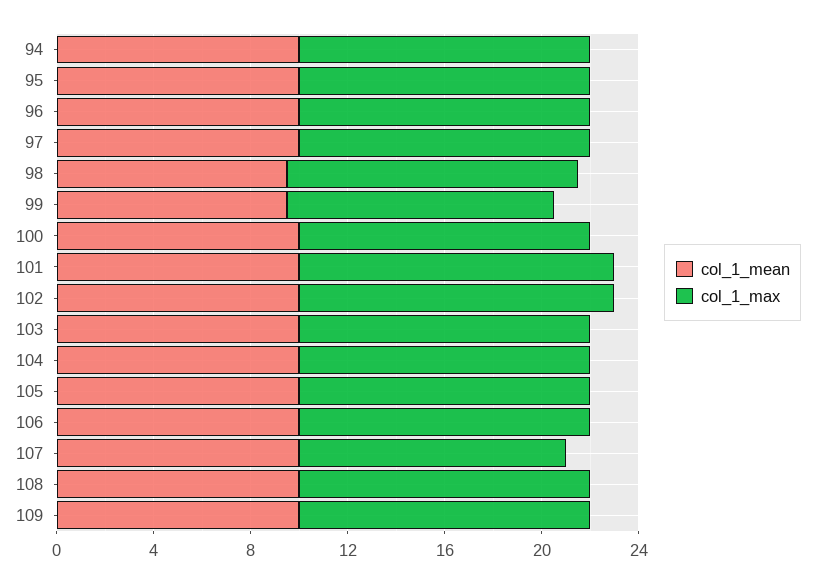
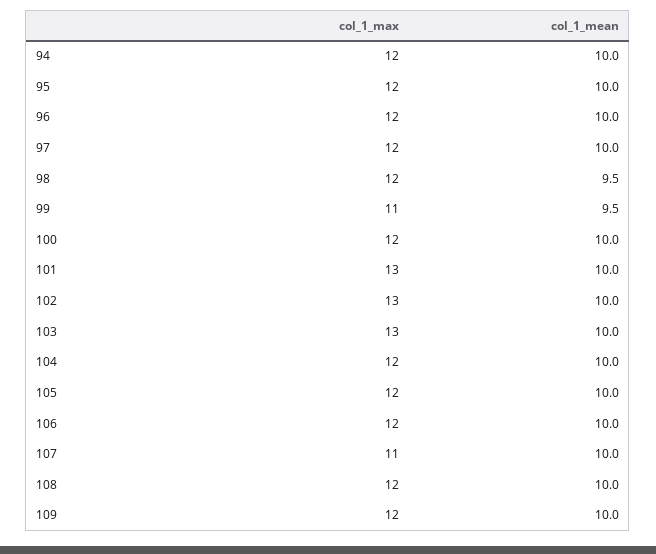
  {
    "col_1_mean": {
      "94": 10,
      "95": 10,
      "96": 10,
      "97": 10,
      "98": 9.5,
      "99": 9.5,
      "100": 10,
      "101": 10,
      "102": 10,
      "103": 10,
      "104": 10,
      "105": 10,
      "106": 10,
      "107": 10,
      "108": 10,
      "109": 10
    },
    "col_1_max": {
      "94": 12,
      "95": 12,
      "96": 12,
      "97": 12,
      "98": 12,
      "99": 11,
      "100": 12,
      "101": 13,
      "102": 13,
-     "103": 12,
+     "103": 13,
      "104": 12,
      "105": 12,
      "106": 12,
      "107": 11,
      "108": 12,
      "109": 12
    }
  }

